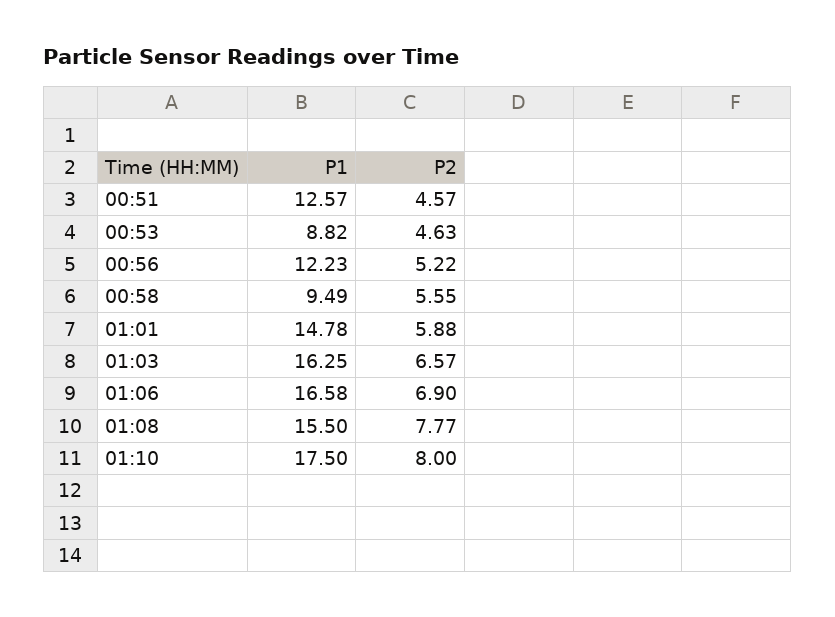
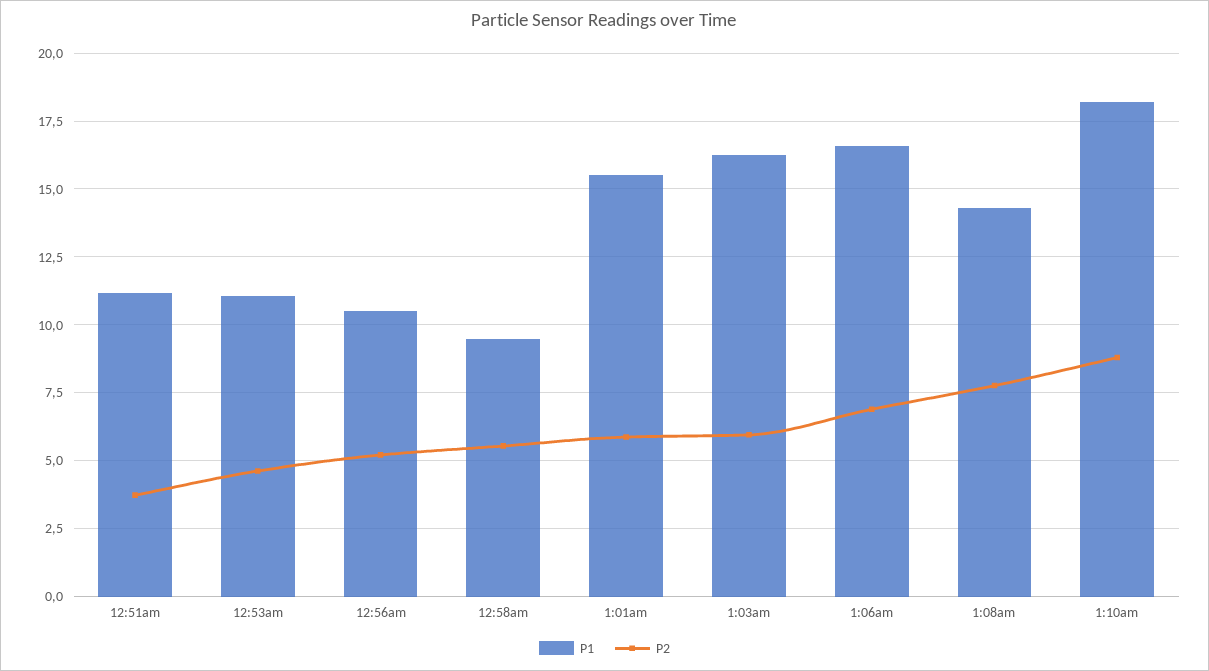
  {
    "P1": {
-     "00:51": 12.57,
+     "00:51": 11.25,
-     "00:53": 8.82,
+     "00:53": 11,
-     "00:56": 12.23,
+     "00:56": 10.5,
      "00:58": 9.49,
-     "01:01": 14.78,
+     "01:01": 15.5,
      "01:03": 16.25,
      "01:06": 16.58,
-     "01:08": 15.5,
+     "01:08": 14.25,
-     "01:10": 17.5
+     "01:10": 18.25
    },
    "P2": {
-     "00:51": 4.57,
+     "00:51": 3.75,
      "00:53": 4.63,
      "00:56": 5.22,
      "00:58": 5.55,
      "01:01": 5.88,
-     "01:03": 6.57,
+     "01:03": 6,
      "01:06": 6.9,
      "01:08": 7.77,
-     "01:10": 8
+     "01:10": 8.75
    }
  }

